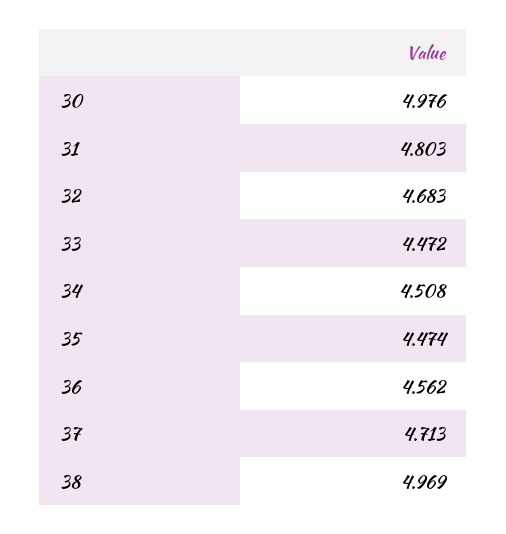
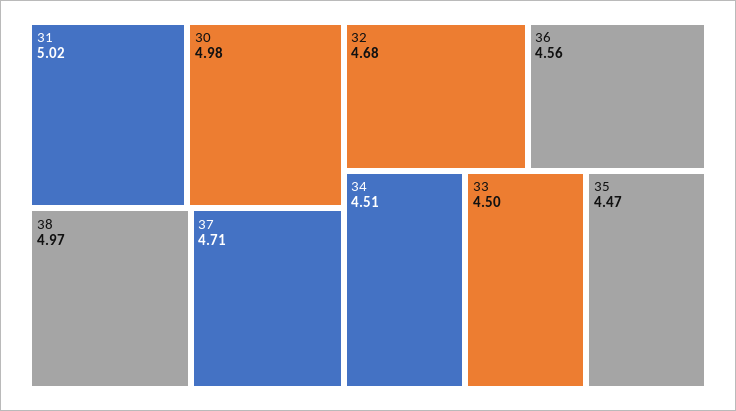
  {
    "30": 4.976,
-   "31": 4.803,
+   "31": 5.02,
    "32": 4.683,
-   "33": 4.472,
+   "33": 4.5,
    "34": 4.508,
    "35": 4.474,
    "36": 4.562,
    "37": 4.713,
    "38": 4.969
  }

